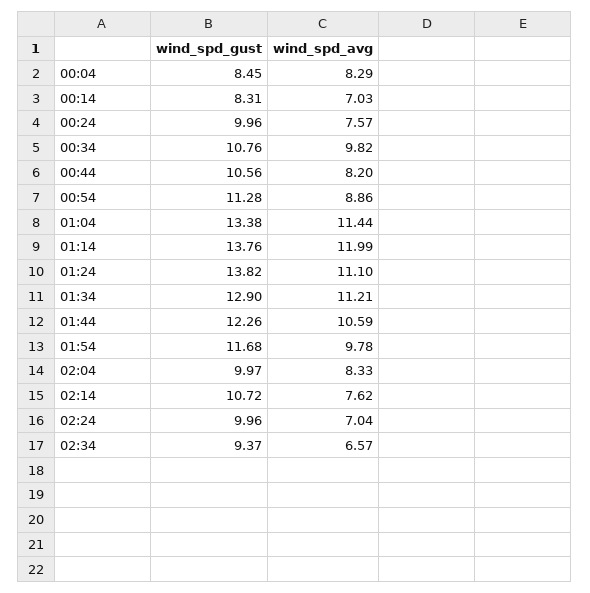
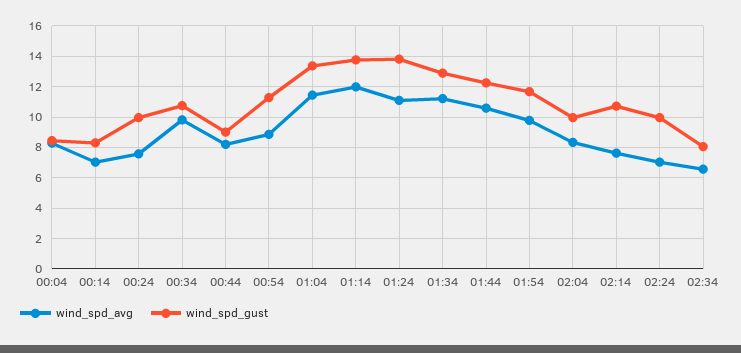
  {
    "wind_spd_gust": {
      "00:04": 8.45,
      "00:14": 8.31,
      "00:24": 9.96,
      "00:34": 10.76,
-     "00:44": 10.56,
+     "00:44": 9,
      "00:54": 11.28,
      "01:04": 13.38,
      "01:14": 13.76,
      "01:24": 13.82,
      "01:34": 12.9,
      "01:44": 12.26,
      "01:54": 11.68,
      "02:04": 9.97,
      "02:14": 10.72,
      "02:24": 9.96,
-     "02:34": 9.37
+     "02:34": 8
    },
    "wind_spd_avg": {
      "00:04": 8.29,
      "00:14": 7.03,
      "00:24": 7.57,
      "00:34": 9.82,
      "00:44": 8.2,
      "00:54": 8.86,
      "01:04": 11.44,
      "01:14": 11.99,
      "01:24": 11.1,
      "01:34": 11.21,
      "01:44": 10.59,
      "01:54": 9.78,
      "02:04": 8.33,
      "02:14": 7.62,
      "02:24": 7.04,
      "02:34": 6.57
    }
  }

